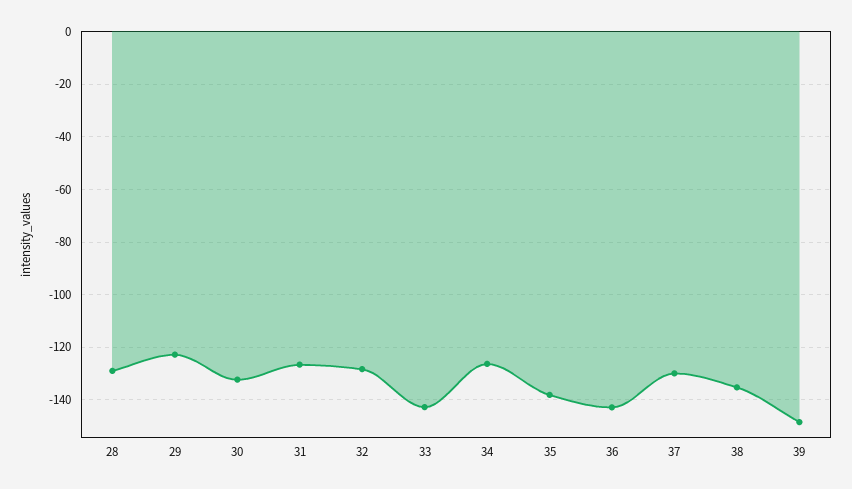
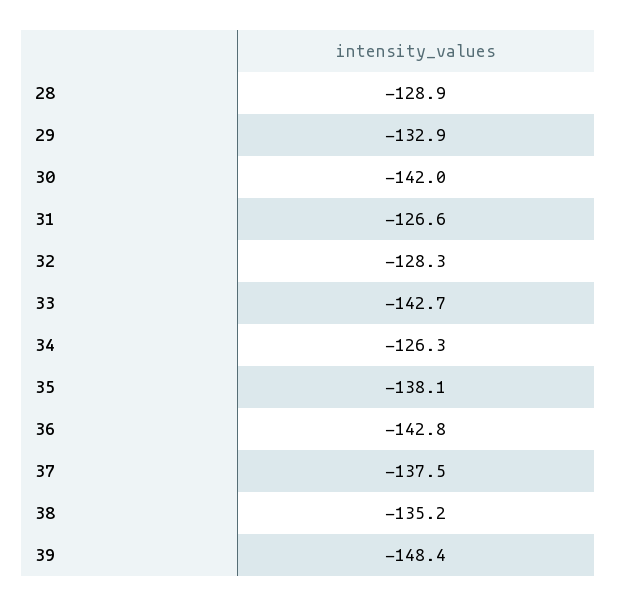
  {
    "28": -128.9,
-   "29": -122.5,
+   "29": -132.9,
-   "30": -132.5,
+   "30": -142,
    "31": -126.6,
    "32": -128.3,
    "33": -142.7,
    "34": -126.3,
    "35": -138.1,
    "36": -142.8,
-   "37": -130,
+   "37": -137.5,
    "38": -135.2,
    "39": -148.4
  }

